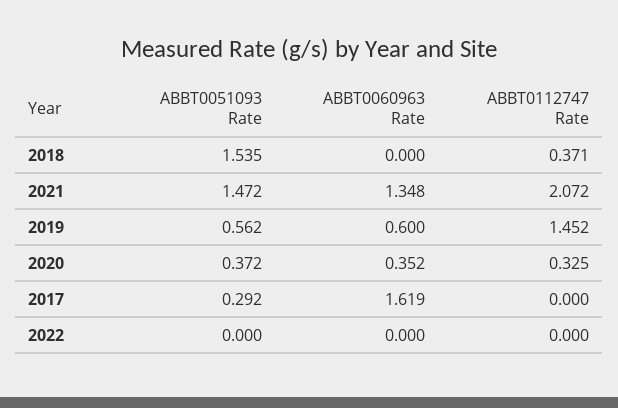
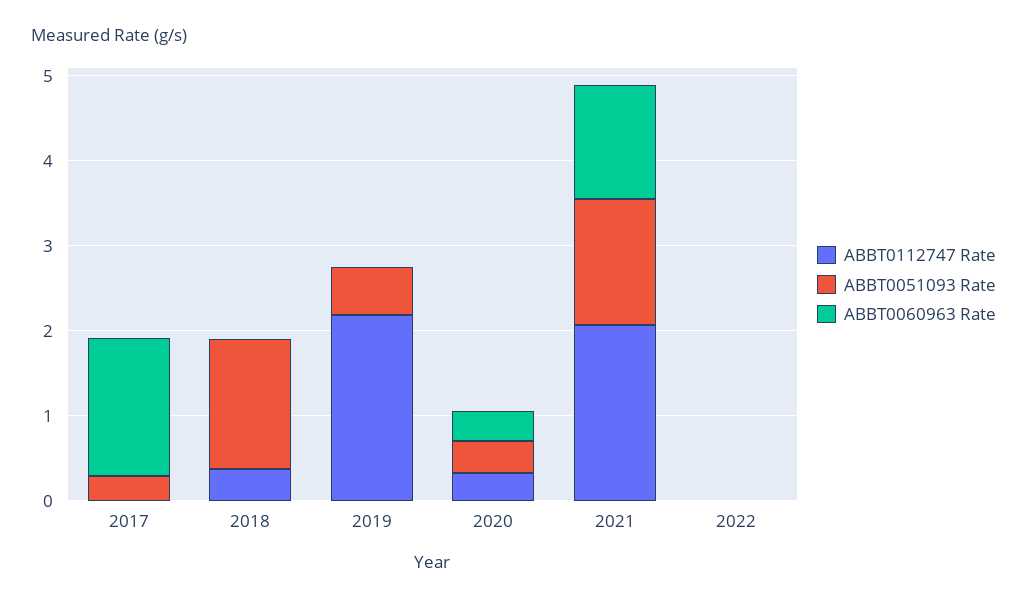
  {
    "ABBT0051093 Rate": {
      "2018": 1.535,
      "2021": 1.472,
      "2019": 0.562,
      "2020": 0.372,
      "2017": 0.292,
      "2022": 0
    },
    "ABBT0060963 Rate": {
      "2018": 0,
      "2021": 1.348,
-     "2019": 0.6,
+     "2019": 0,
      "2020": 0.352,
      "2017": 1.619,
      "2022": 0
    },
    "ABBT0112747 Rate": {
      "2018": 0.371,
      "2021": 2.072,
-     "2019": 1.452,
+     "2019": 2.2,
      "2020": 0.325,
      "2017": 0,
      "2022": 0
    }
  }

